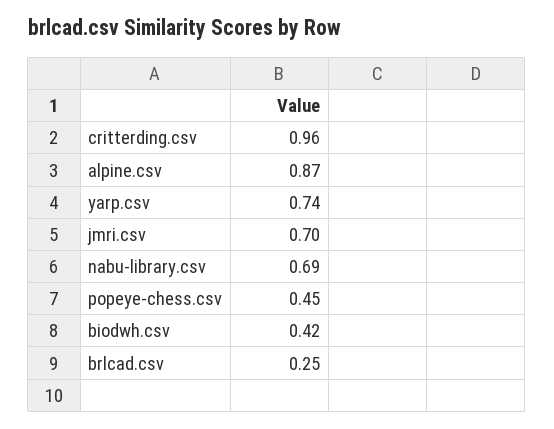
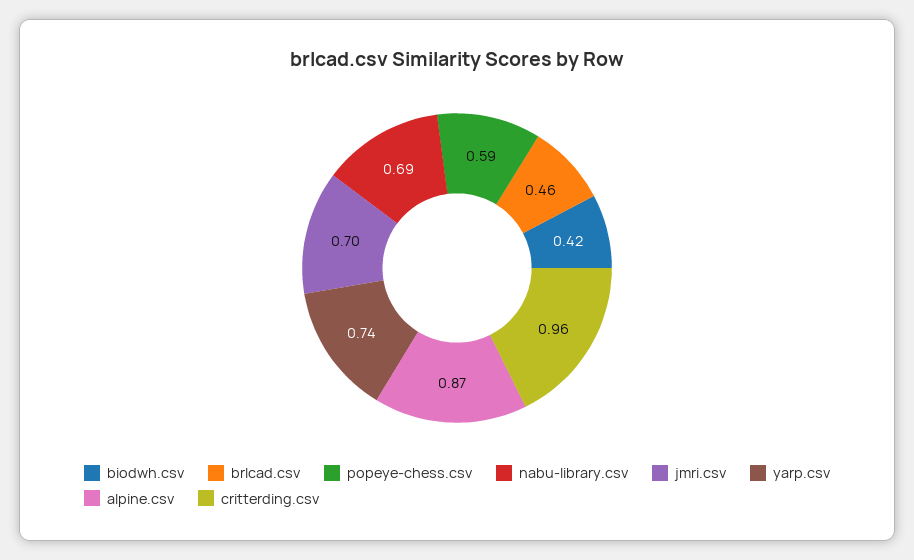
  {
    "critterding.csv": 0.96,
    "alpine.csv": 0.87,
    "yarp.csv": 0.74,
    "jmri.csv": 0.7,
    "nabu-library.csv": 0.69,
-   "popeye-chess.csv": 0.45,
+   "popeye-chess.csv": 0.59,
    "biodwh.csv": 0.42,
-   "brlcad.csv": 0.25
+   "brlcad.csv": 0.46
  }

